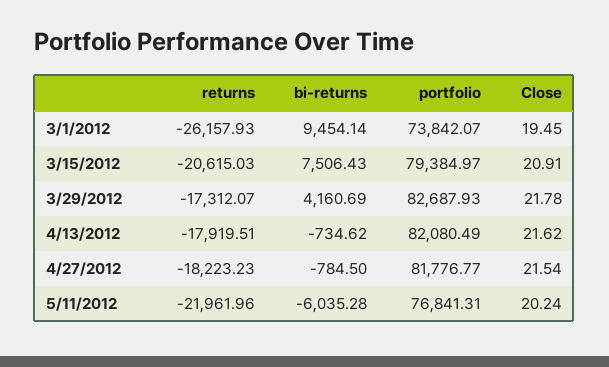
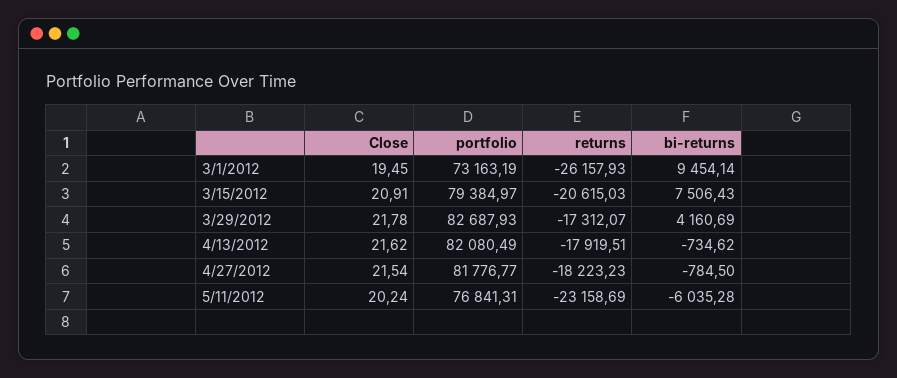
  {
    "returns": {
      "3/1/2012": -26157.93,
      "3/15/2012": -20615.03,
      "3/29/2012": -17312.07,
      "4/13/2012": -17919.51,
      "4/27/2012": -18223.23,
-     "5/11/2012": -21961.96
+     "5/11/2012": -23158.69
    },
    "bi-returns": {
      "3/1/2012": 9454.14,
      "3/15/2012": 7506.43,
      "3/29/2012": 4160.69,
      "4/13/2012": -734.62,
      "4/27/2012": -784.5,
      "5/11/2012": -6035.28
    },
    "portfolio": {
-     "3/1/2012": 73842.07,
+     "3/1/2012": 73163.19,
      "3/15/2012": 79384.97,
      "3/29/2012": 82687.93,
      "4/13/2012": 82080.49,
      "4/27/2012": 81776.77,
      "5/11/2012": 76841.31
    },
    "Close": {
      "3/1/2012": 19.45,
      "3/15/2012": 20.91,
      "3/29/2012": 21.78,
      "4/13/2012": 21.62,
      "4/27/2012": 21.54,
      "5/11/2012": 20.24
    }
  }

